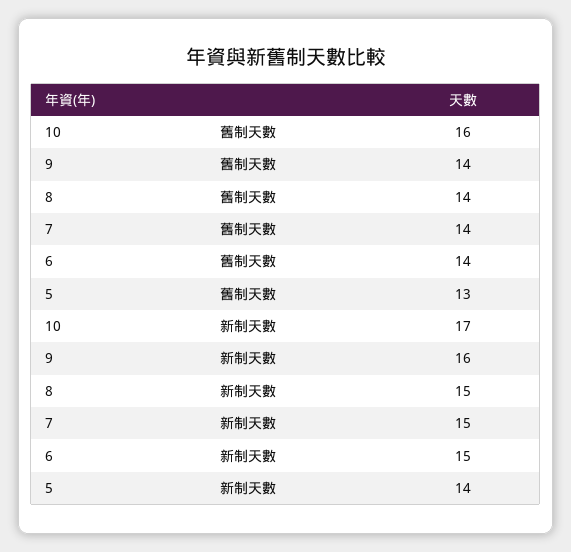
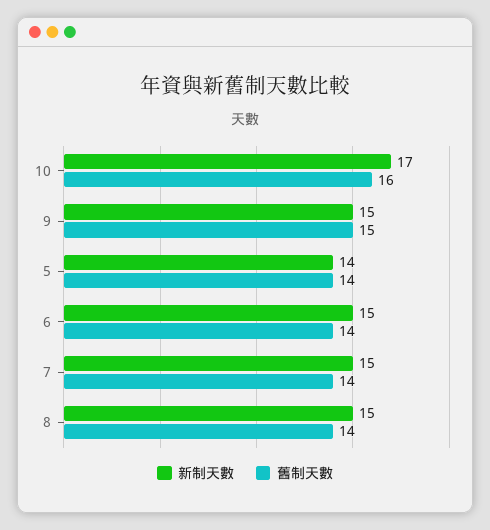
  {
    "舊制天數": {
      "10": 16,
-     "9": 14,
+     "9": 15,
      "8": 14,
      "7": 14,
      "6": 14,
-     "5": 13
+     "5": 14
    },
    "新制天數": {
      "10": 17,
-     "9": 16,
+     "9": 15,
      "8": 15,
      "7": 15,
      "6": 15,
      "5": 14
    }
  }

